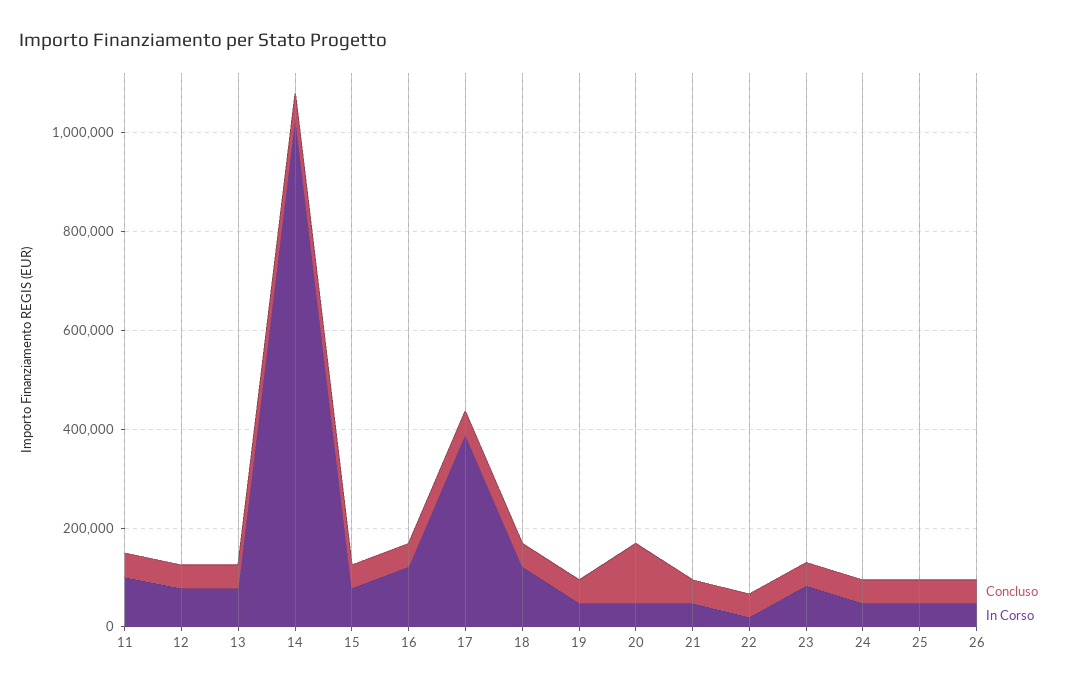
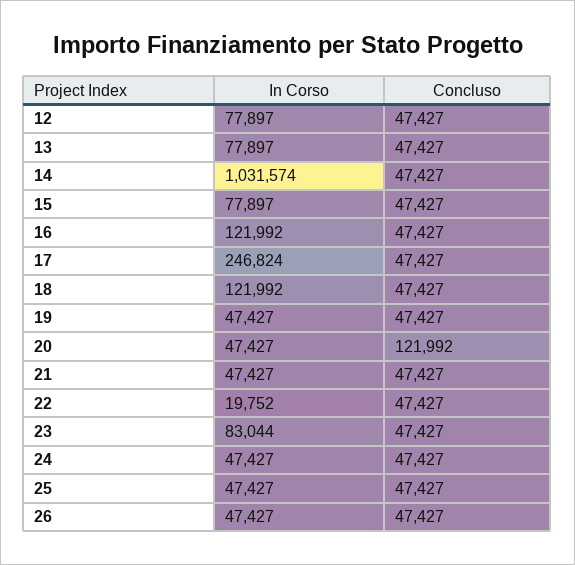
  {
    "Concluso": {
-     "11": 50000,
      "12": 47427,
      "13": 47427,
      "14": 47427,
      "15": 47427,
      "16": 47427,
      "17": 47427,
      "18": 47427,
      "19": 47427,
      "20": 121992,
      "21": 47427,
      "22": 47427,
      "23": 47427,
      "24": 47427,
      "25": 47427,
      "26": 47427
    },
    "In Corso": {
-     "11": 100000,
      "12": 77897,
      "13": 77897,
      "14": 1031574,
      "15": 77897,
      "16": 121992,
-     "17": 400000,
+     "17": 246824,
      "18": 121992,
      "19": 47427,
      "20": 47427,
      "21": 47427,
      "22": 19752,
      "23": 83044,
      "24": 47427,
      "25": 47427,
      "26": 47427
    }
  }

